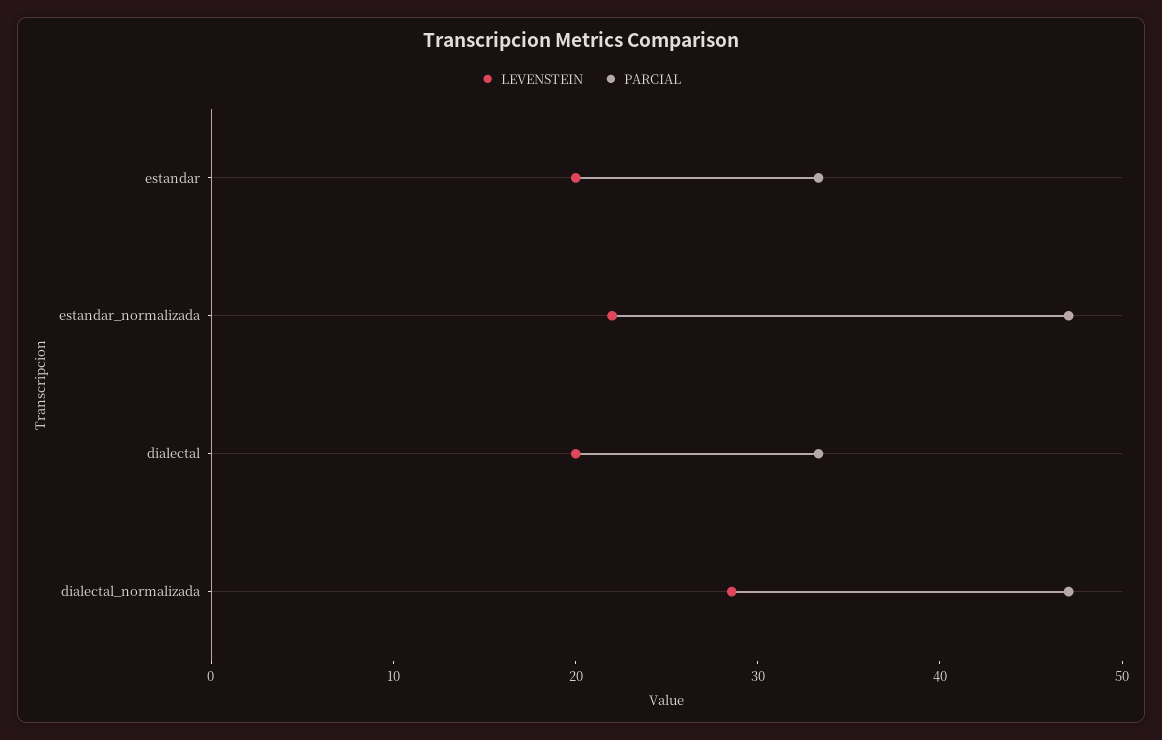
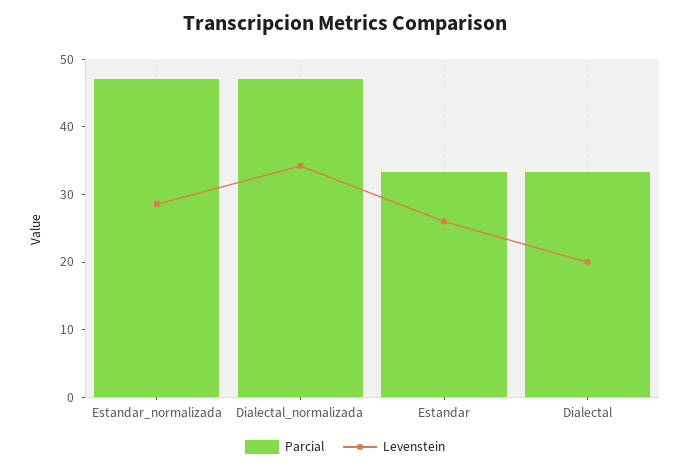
  {
    "LEVENSTEIN": {
-     "estandar": 20,
+     "estandar": 26,
-     "estandar_normalizada": 22,
+     "estandar_normalizada": 28,
      "dialectal": 20,
-     "dialectal_normalizada": 28
+     "dialectal_normalizada": 34
    },
    "PARCIAL": {
      "estandar": 34,
      "estandar_normalizada": 48,
      "dialectal": 34,
      "dialectal_normalizada": 48
    }
  }

